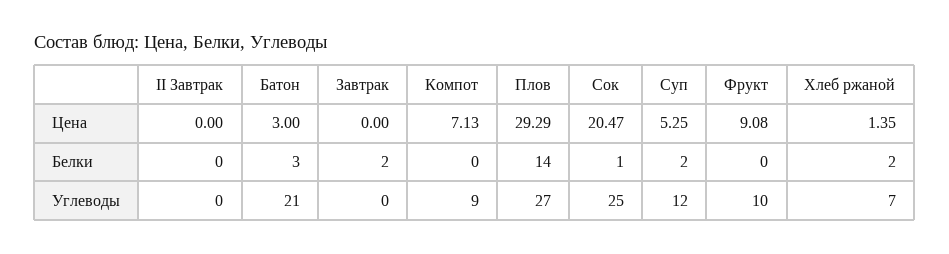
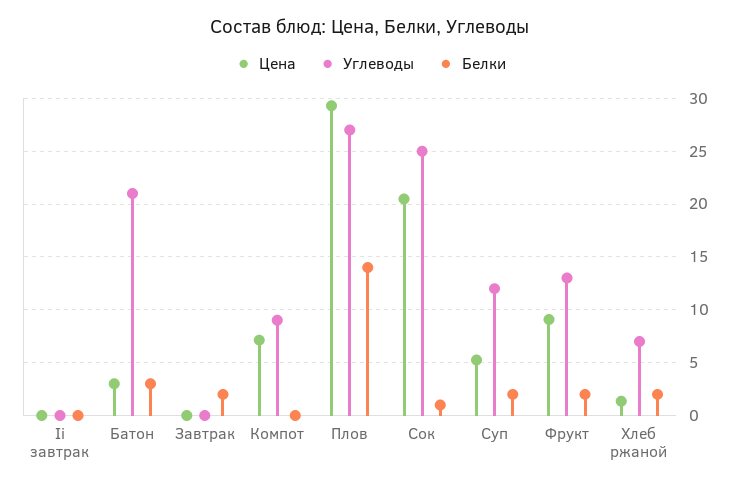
  {
    "Цена": {
      "II Завтрак": 0,
      "Батон": 3,
      "Завтрак": 0,
      "Компот": 7.13,
      "Плов": 29.29,
      "Сок": 20.47,
      "Суп": 5.25,
      "Фрукт": 9.08,
      "Хлеб ржаной": 1.35
    },
    "Белки": {
      "II Завтрак": 0,
      "Батон": 3,
      "Завтрак": 2,
      "Компот": 0,
      "Плов": 14,
      "Сок": 1,
      "Суп": 2,
-     "Фрукт": 0,
+     "Фрукт": 2,
      "Хлеб ржаной": 2
    },
    "Углеводы": {
      "II Завтрак": 0,
      "Батон": 21,
      "Завтрак": 0,
      "Компот": 9,
      "Плов": 27,
      "Сок": 25,
      "Суп": 12,
-     "Фрукт": 10,
+     "Фрукт": 13,
      "Хлеб ржаной": 7
    }
  }

